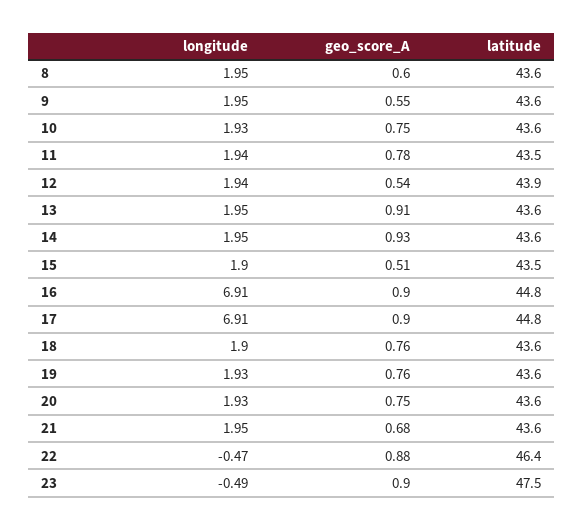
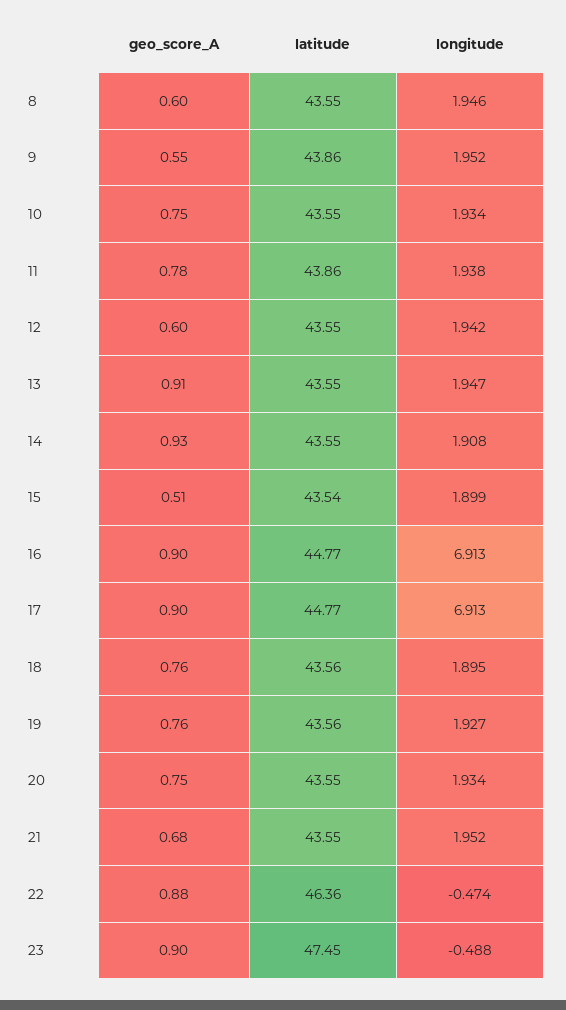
  {
    "longitude": {
      "8": 1.946,
      "9": 1.952,
      "10": 1.934,
      "11": 1.938,
      "12": 1.942,
      "13": 1.947,
-     "14": 1.95,
+     "14": 1.908,
      "15": 1.899,
      "16": 6.913,
      "17": 6.913,
      "18": 1.895,
      "19": 1.927,
      "20": 1.934,
      "21": 1.952,
      "22": -0.474,
      "23": -0.488
    },
    "geo_score_A": {
      "8": 0.6,
      "9": 0.55,
      "10": 0.75,
      "11": 0.78,
-     "12": 0.54,
+     "12": 0.6,
      "13": 0.91,
      "14": 0.93,
      "15": 0.51,
      "16": 0.9,
      "17": 0.9,
      "18": 0.76,
      "19": 0.76,
      "20": 0.75,
      "21": 0.68,
      "22": 0.88,
      "23": 0.9
    },
    "latitude": {
      "8": 43.55,
-     "9": 43.6,
+     "9": 43.86,
      "10": 43.55,
-     "11": 43.5,
+     "11": 43.86,
-     "12": 43.9,
+     "12": 43.55,
      "13": 43.55,
      "14": 43.55,
      "15": 43.54,
      "16": 44.77,
      "17": 44.77,
      "18": 43.56,
      "19": 43.56,
      "20": 43.55,
      "21": 43.55,
      "22": 46.36,
      "23": 47.45
    }
  }

